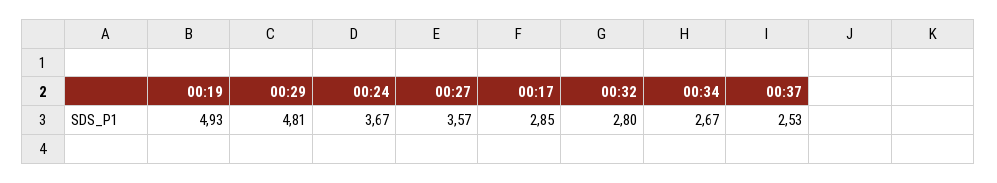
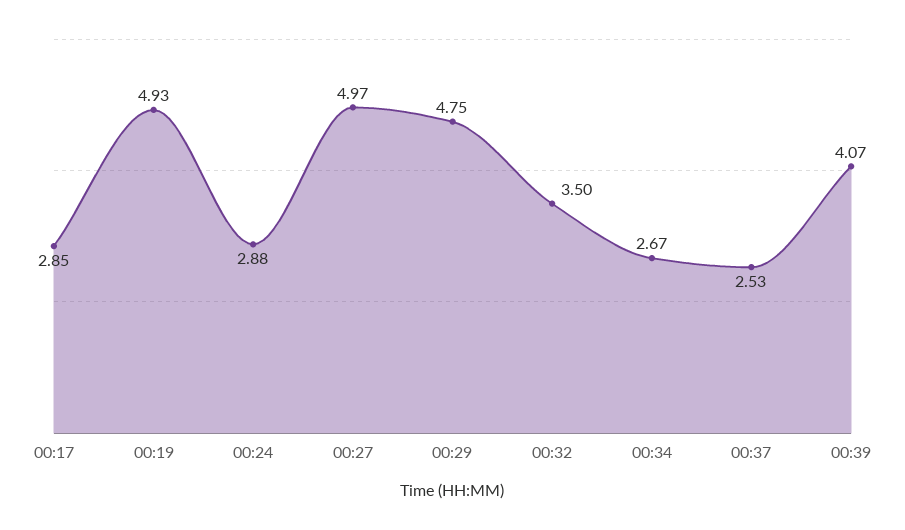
  {
    "00:19": 4.93,
-   "00:29": 4.81,
+   "00:29": 4.75,
-   "00:24": 3.67,
+   "00:24": 2.88,
-   "00:27": 3.57,
+   "00:27": 4.97,
    "00:17": 2.85,
-   "00:32": 2.8,
+   "00:32": 3.5,
    "00:34": 2.67,
-   "00:37": 2.53
+   "00:37": 2.53,
+   "00:39": 4.07
  }

